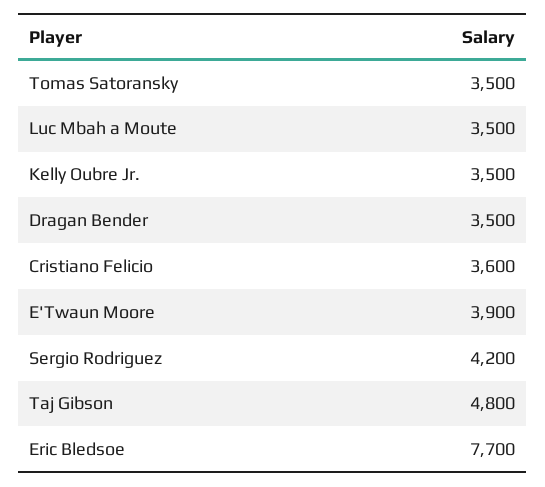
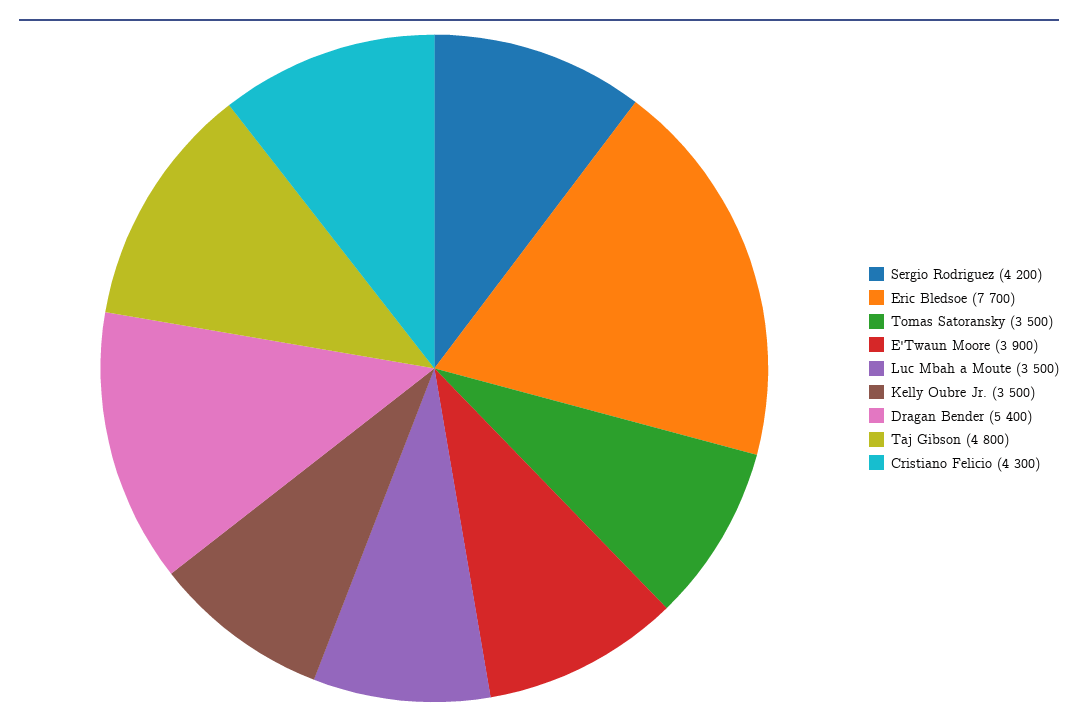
  {
    "Tomas Satoransky": 3500,
    "Luc Mbah a Moute": 3500,
    "Kelly Oubre Jr.": 3500,
-   "Dragan Bender": 3500,
+   "Dragan Bender": 5400,
-   "Cristiano Felicio": 3600,
+   "Cristiano Felicio": 4300,
    "E'Twaun Moore": 3900,
    "Sergio Rodriguez": 4200,
    "Taj Gibson": 4800,
    "Eric Bledsoe": 7700
  }

